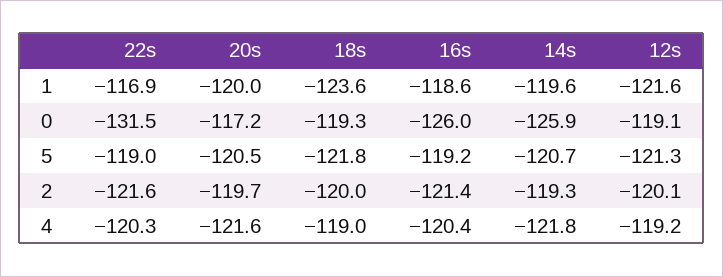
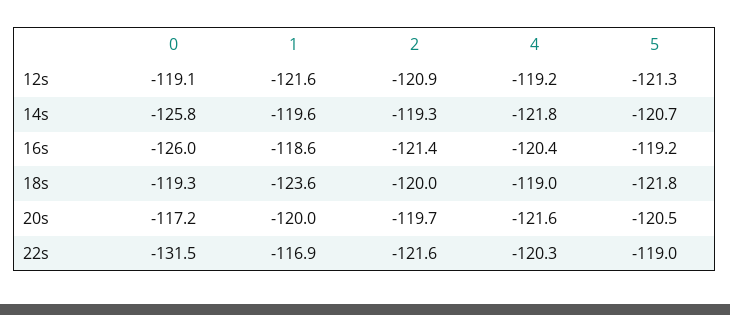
  {
    "22s": {
      "1": -116.9,
      "0": -131.5,
      "5": -119,
      "2": -121.6,
      "4": -120.3
    },
    "20s": {
      "1": -120,
      "0": -117.2,
      "5": -120.5,
      "2": -119.7,
      "4": -121.6
    },
    "18s": {
      "1": -123.6,
      "0": -119.3,
      "5": -121.8,
      "2": -120,
      "4": -119
    },
    "16s": {
      "1": -118.6,
      "0": -126,
      "5": -119.2,
      "2": -121.4,
      "4": -120.4
    },
    "14s": {
      "1": -119.6,
-     "0": -125.9,
+     "0": -125.8,
      "5": -120.7,
      "2": -119.3,
      "4": -121.8
    },
    "12s": {
      "1": -121.6,
      "0": -119.1,
      "5": -121.3,
-     "2": -120.1,
+     "2": -120.9,
      "4": -119.2
    }
  }

